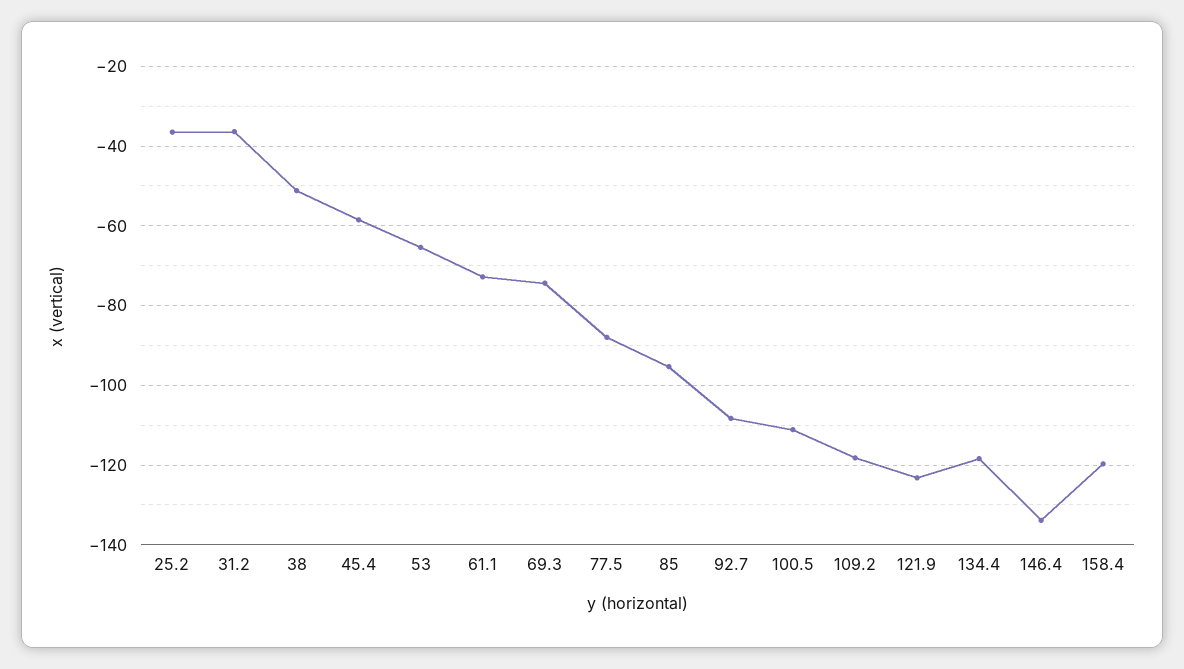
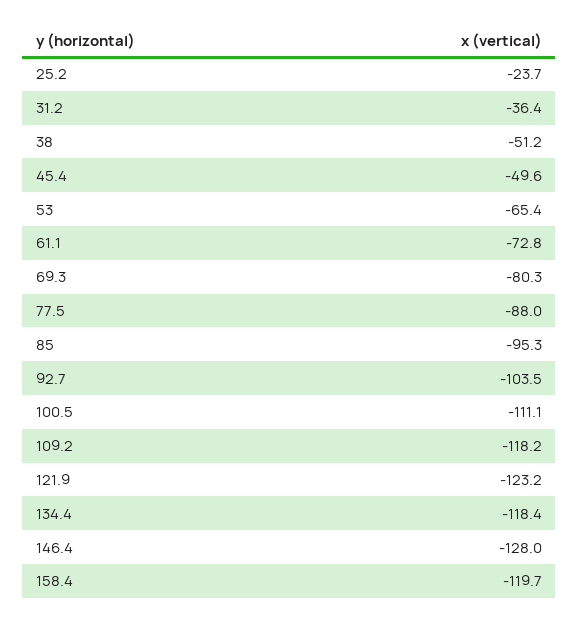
  {
-   "25.2": -36,
+   "25.2": -23.7,
    "31.2": -36.4,
    "38": -51.2,
-   "45.4": -58,
+   "45.4": -49.6,
    "53": -65.4,
    "61.1": -72.8,
-   "69.3": -74,
+   "69.3": -80.3,
    "77.5": -88,
    "85": -95.3,
-   "92.7": -108,
+   "92.7": -103.5,
    "100.5": -111.1,
    "109.2": -118.2,
    "121.9": -123.2,
    "134.4": -118.4,
-   "146.4": -134,
+   "146.4": -128,
    "158.4": -119.7
  }

